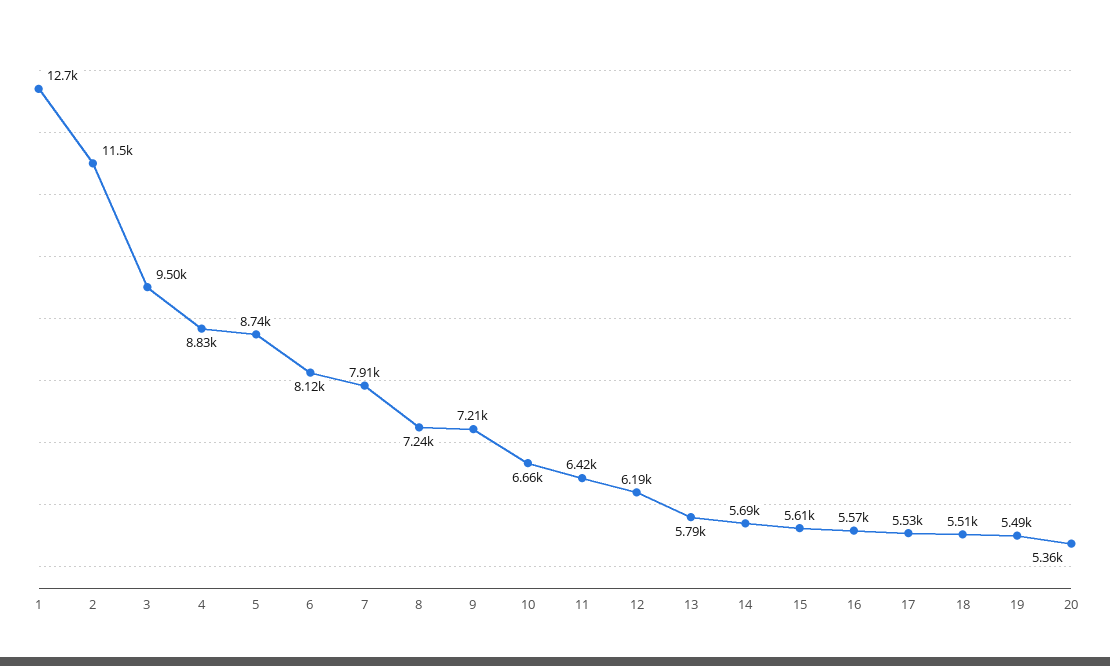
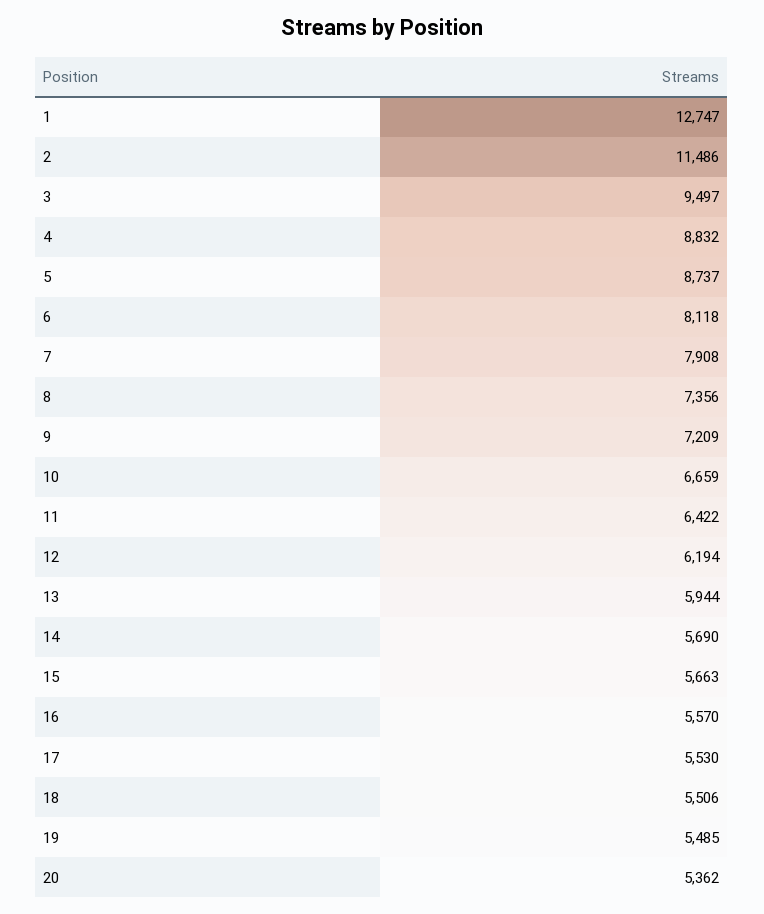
  {
    "1": 12747,
    "2": 11486,
    "3": 9497,
    "4": 8832,
    "5": 8737,
    "6": 8118,
    "7": 7908,
-   "8": 7240,
+   "8": 7356,
    "9": 7209,
    "10": 6659,
    "11": 6422,
    "12": 6194,
-   "13": 5790,
+   "13": 5944,
    "14": 5690,
-   "15": 5610,
+   "15": 5663,
    "16": 5570,
    "17": 5530,
    "18": 5506,
    "19": 5485,
    "20": 5362
  }

